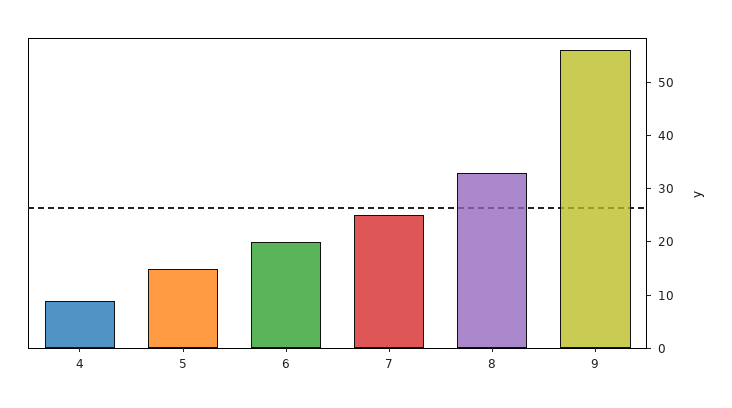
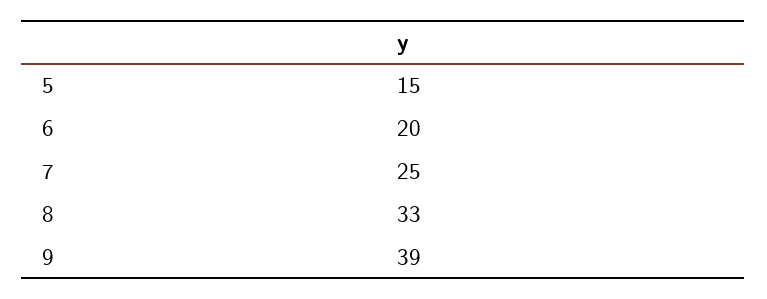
  {
-   "4": 10,
    "5": 15,
    "6": 20,
    "7": 25,
    "8": 33,
-   "9": 55
+   "9": 39
  }

